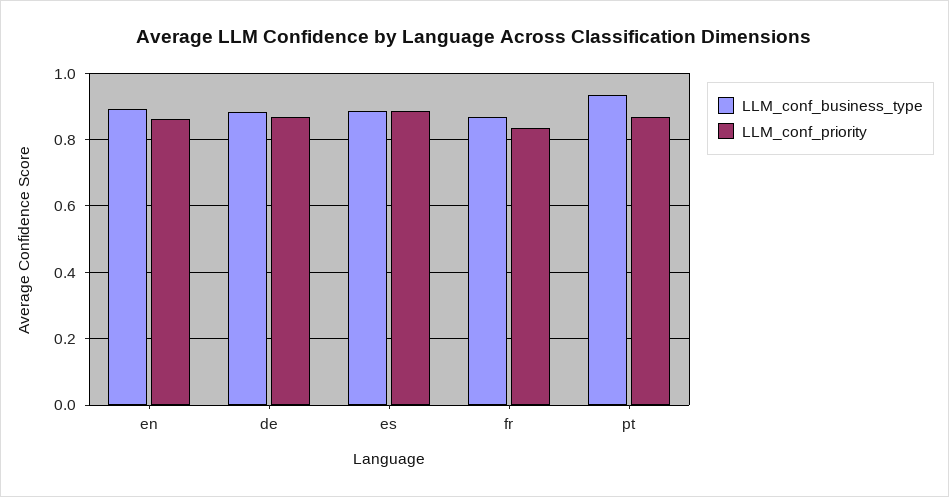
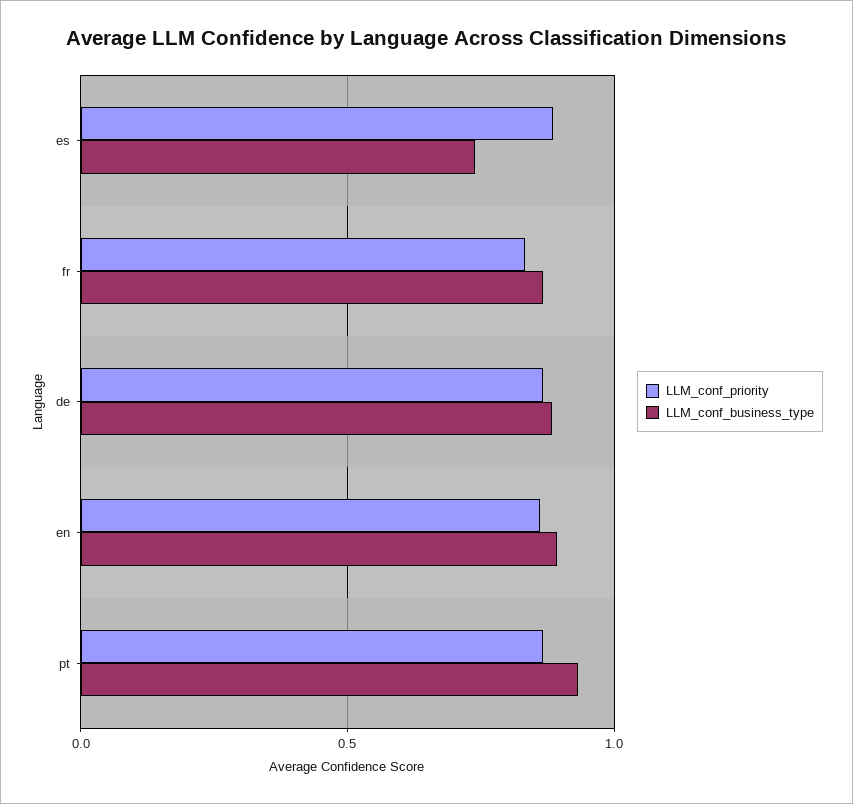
  {
    "LLM_conf_business_type": {
      "en": 0.9,
      "de": 0.88,
-     "es": 0.88,
+     "es": 0.75,
      "fr": 0.86,
      "pt": 0.94
    },
    "LLM_conf_priority": {
      "en": 0.86,
      "de": 0.86,
      "es": 0.88,
      "fr": 0.84,
      "pt": 0.86
    }
  }

